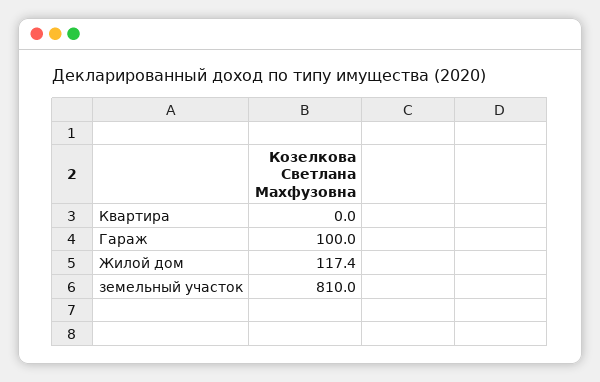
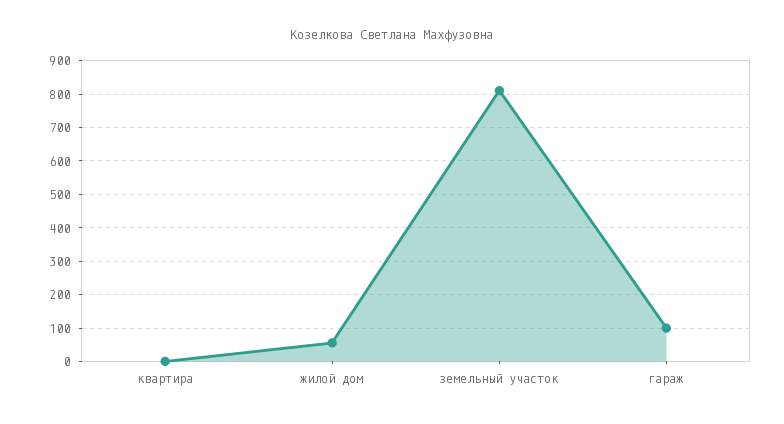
  {
    "Квартира": 0,
    "Гараж": 100,
-   "Жилой дом": 117.4,
+   "Жилой дом": 60,
    "земельный участок": 810
  }

